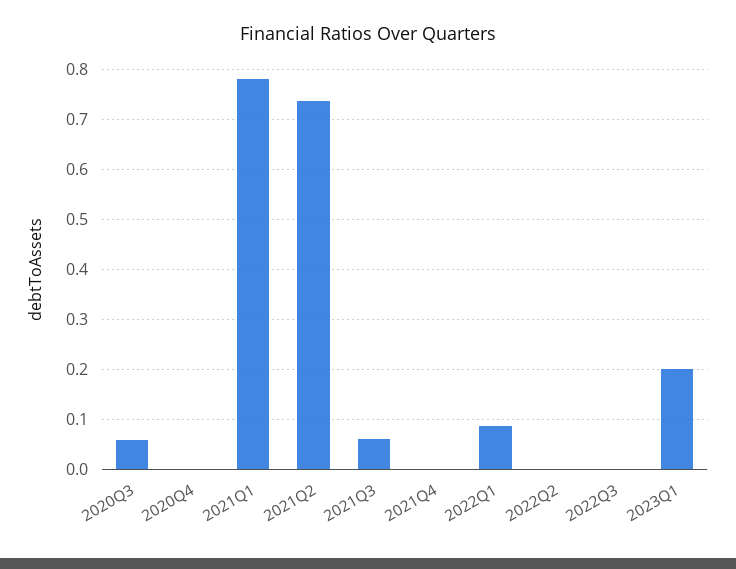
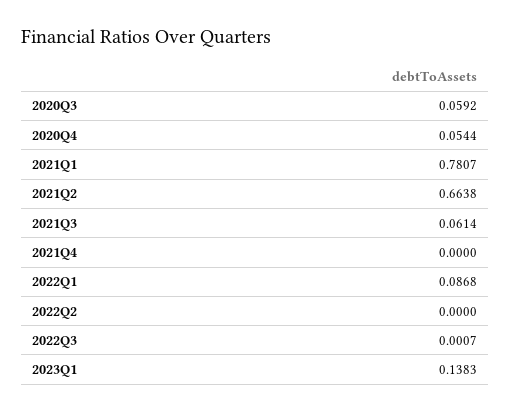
  {
    "2020Q3": 0.0592,
-   "2020Q4": 0,
+   "2020Q4": 0.0544,
    "2021Q1": 0.7807,
-   "2021Q2": 0.74,
+   "2021Q2": 0.6638,
    "2021Q3": 0.0614,
    "2021Q4": 0,
    "2022Q1": 0.0868,
    "2022Q2": 0,
    "2022Q3": 0.0007,
-   "2023Q1": 0.2
+   "2023Q1": 0.1383
  }

